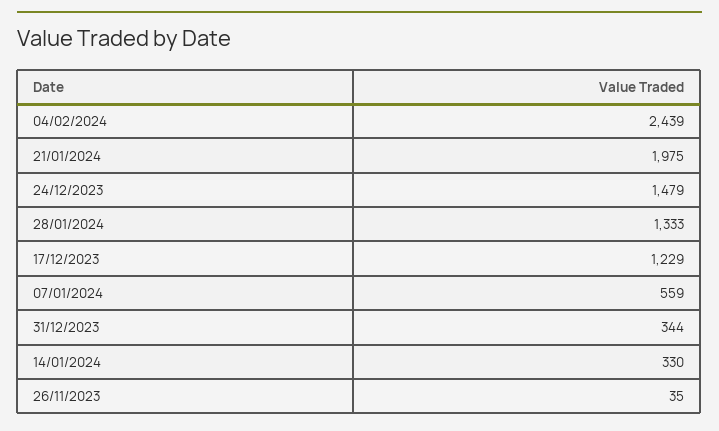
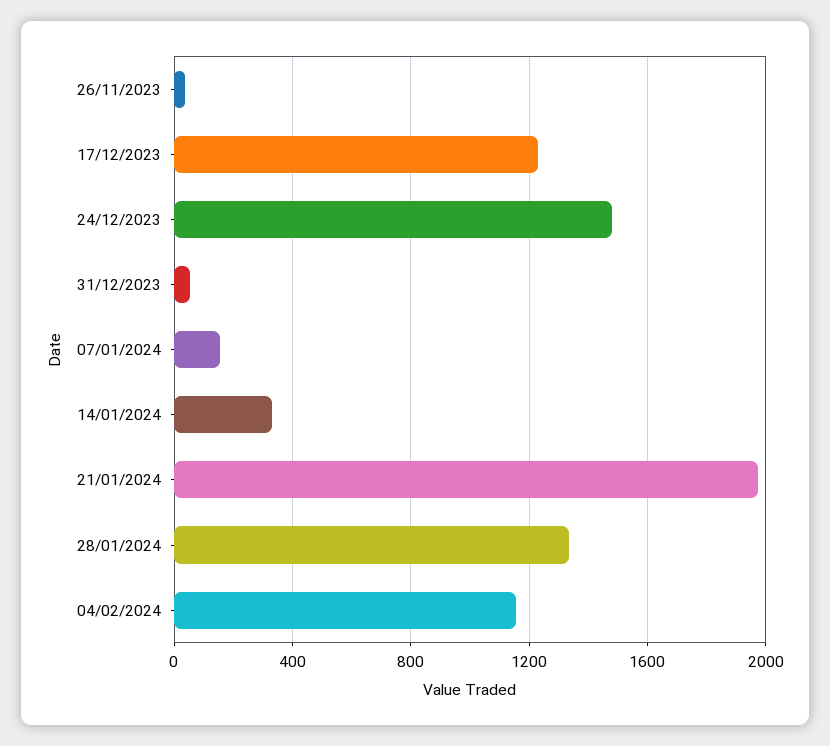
  {
-   "04/02/2024": 2439,
+   "04/02/2024": 1150,
    "21/01/2024": 1975,
    "24/12/2023": 1479,
    "28/01/2024": 1333,
    "17/12/2023": 1229,
-   "07/01/2024": 559,
+   "07/01/2024": 150,
-   "31/12/2023": 344,
+   "31/12/2023": 50,
    "14/01/2024": 330,
    "26/11/2023": 35
  }

